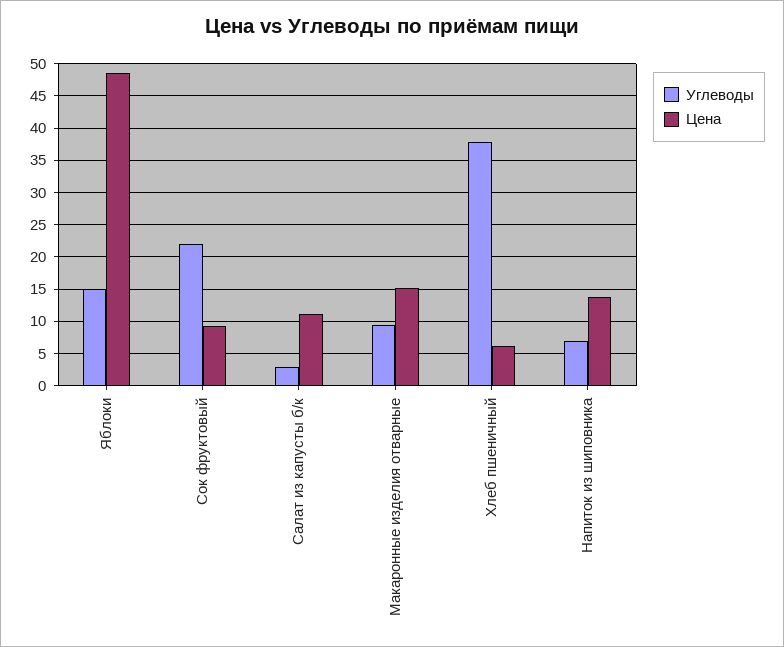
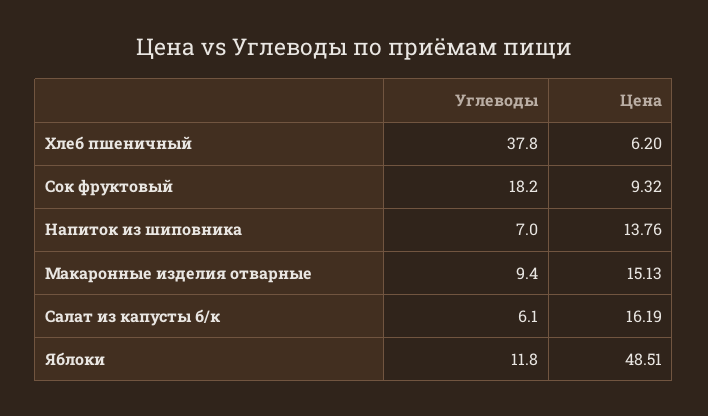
  {
    "Углеводы": {
-     "Яблоки": 15,
+     "Яблоки": 11.8,
-     "Сок фруктовый": 22,
+     "Сок фруктовый": 18.2,
-     "Салат из капусты б/к": 3,
+     "Салат из капусты б/к": 6.1,
      "Макаронные изделия отварные": 9.4,
      "Хлеб пшеничный": 37.8,
      "Напиток из шиповника": 7
    },
    "Цена": {
      "Яблоки": 48.51,
      "Сок фруктовый": 9.32,
-     "Салат из капусты б/к": 11,
+     "Салат из капусты б/к": 16.19,
      "Макаронные изделия отварные": 15.13,
      "Хлеб пшеничный": 6.2,
      "Напиток из шиповника": 13.76
    }
  }

